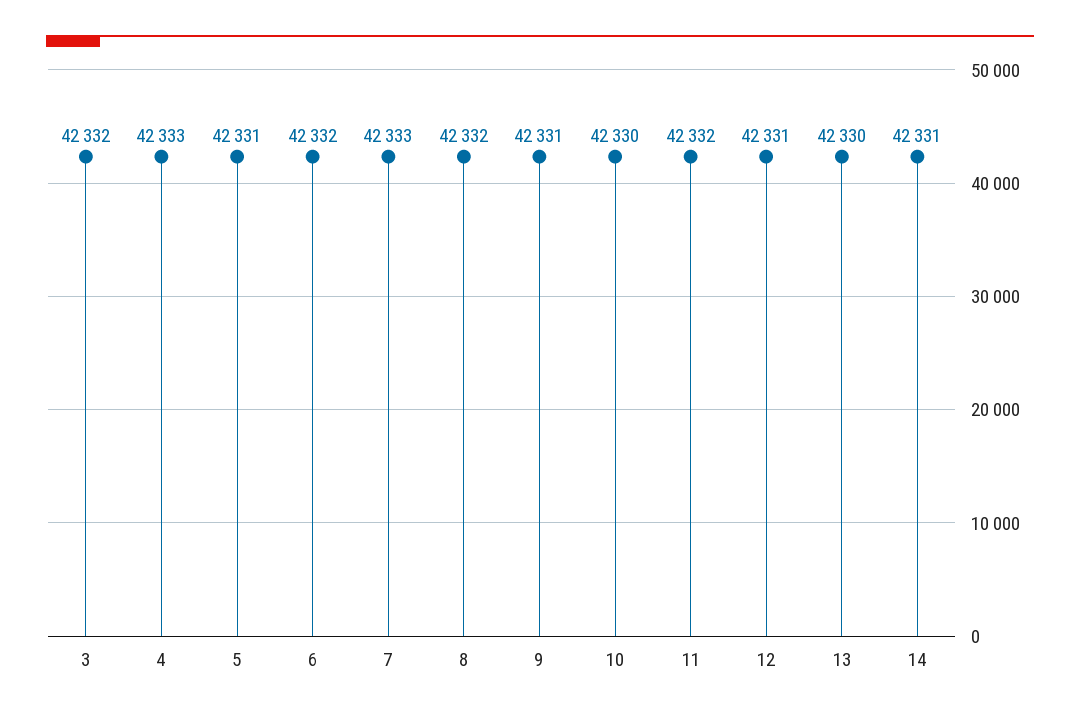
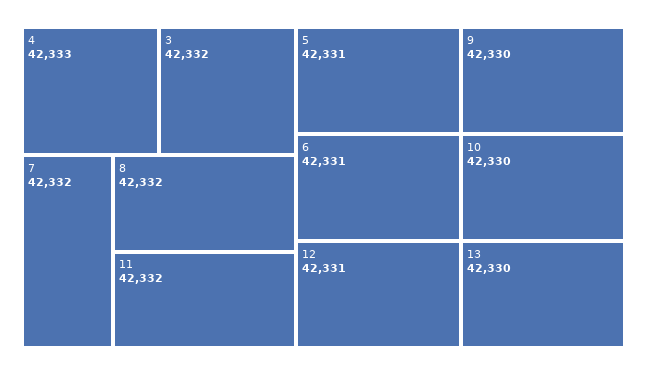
  {
    "3": 42332,
    "4": 42333,
    "5": 42331,
-   "6": 42332,
+   "6": 42331,
-   "7": 42333,
+   "7": 42332,
    "8": 42332,
-   "9": 42331,
+   "9": 42330,
    "10": 42330,
    "11": 42332,
    "12": 42331,
-   "13": 42330,
+   "13": 42330
-   "14": 42331
  }

